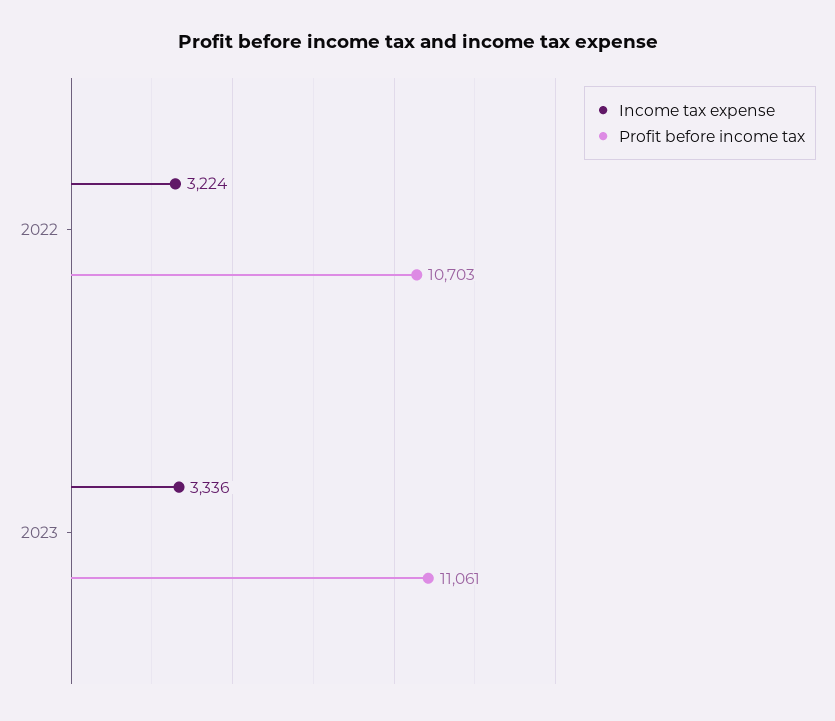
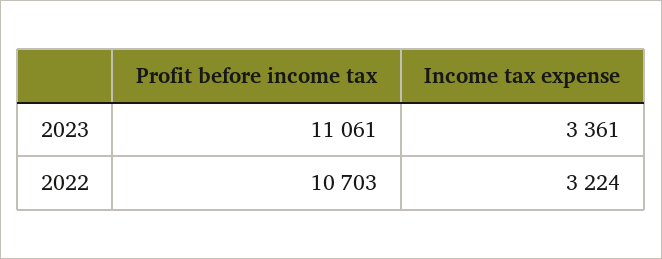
  {
    "Income tax expense": {
      "2022": 3224,
-     "2023": 3336
+     "2023": 3361
    },
    "Profit before income tax": {
      "2022": 10703,
      "2023": 11061
    }
  }

